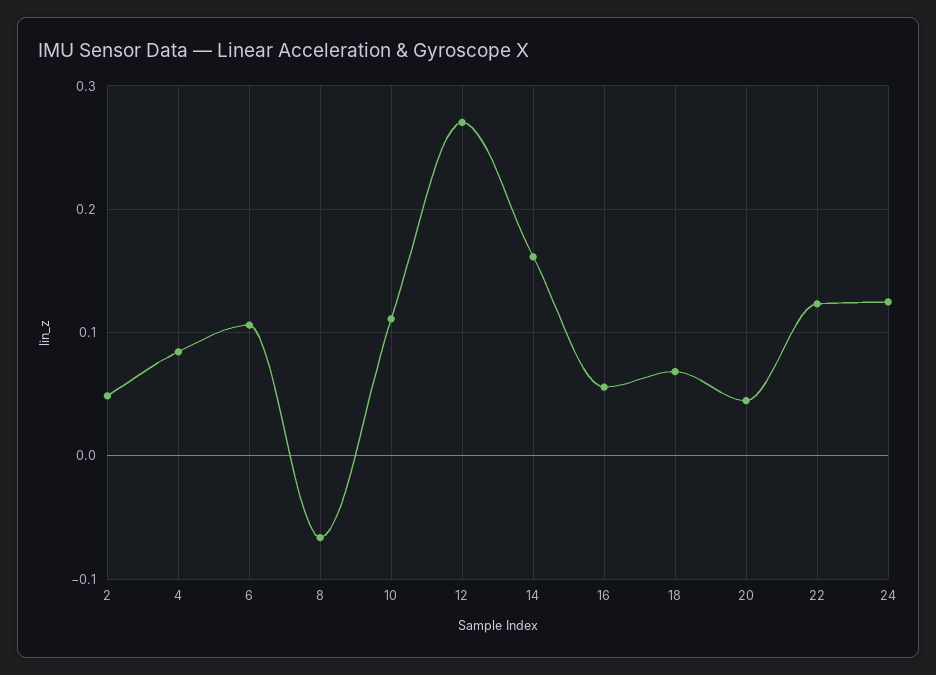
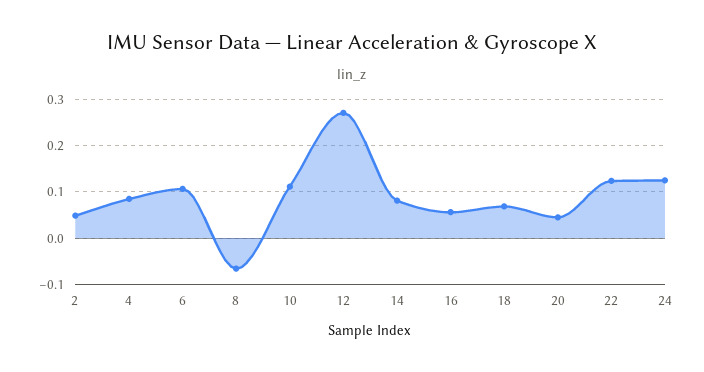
  {
    "2": 0.05,
    "4": 0.08,
    "6": 0.11,
    "8": -0.07,
    "10": 0.11,
    "12": 0.27,
-   "14": 0.16,
+   "14": 0.08,
    "16": 0.06,
    "18": 0.07,
    "20": 0.04,
    "22": 0.12,
    "24": 0.12
  }

